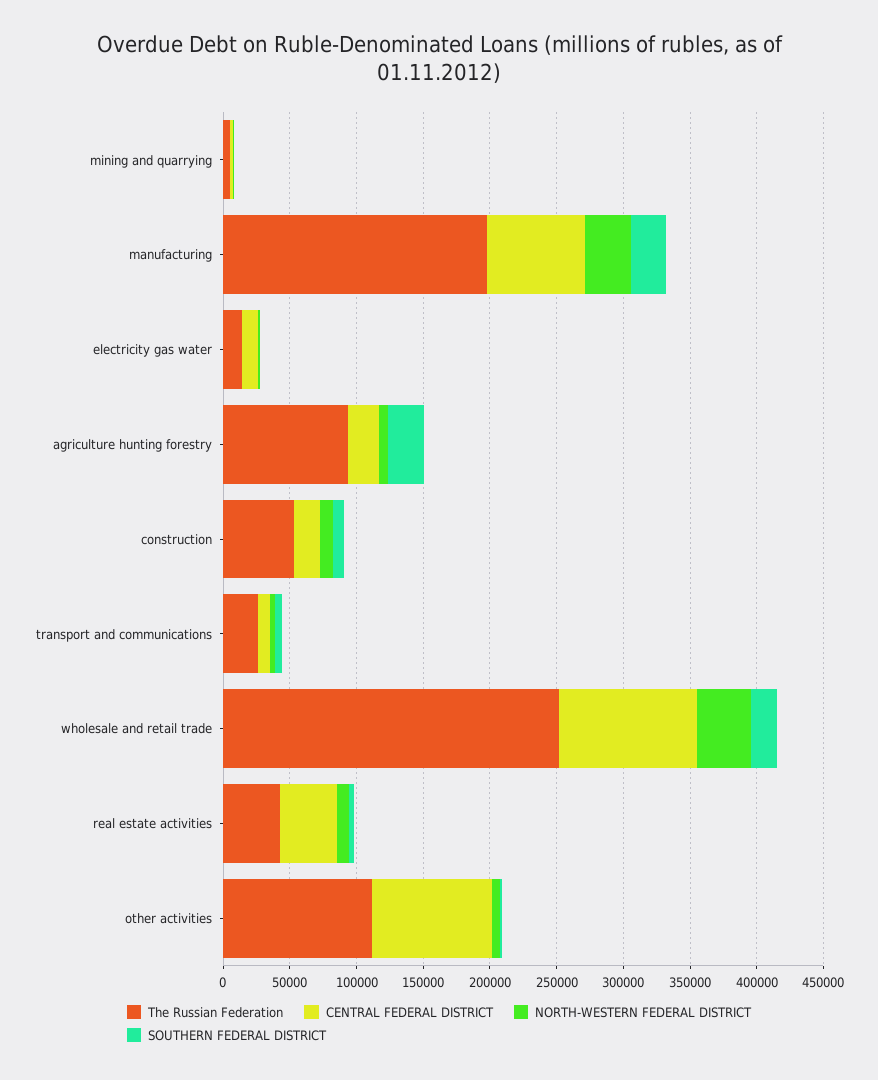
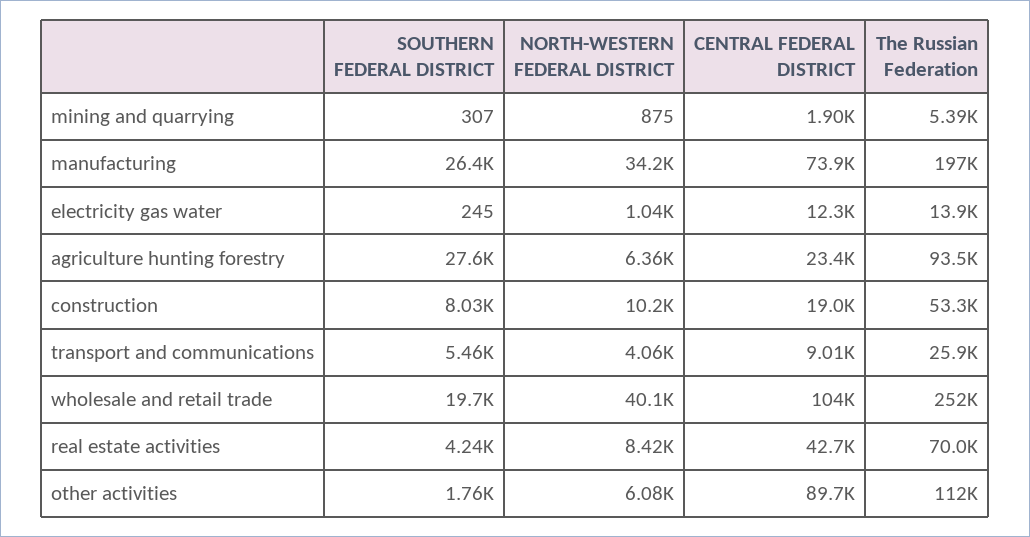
  {
    "The Russian Federation": {
      "mining and quarrying": 5390,
      "manufacturing": 197000,
      "electricity gas water": 13900,
      "agriculture hunting forestry": 93500,
      "construction": 53300,
      "transport and communications": 25900,
      "wholesale and retail trade": 252000,
-     "real estate activities": 40000,
+     "real estate activities": 70000,
      "other activities": 112000
    },
    "CENTRAL FEDERAL DISTRICT": {
      "mining and quarrying": 1900,
      "manufacturing": 73900,
      "electricity gas water": 12300,
      "agriculture hunting forestry": 23400,
      "construction": 19000,
      "transport and communications": 9010,
      "wholesale and retail trade": 104000,
      "real estate activities": 42700,
      "other activities": 89700
    },
    "NORTH-WESTERN FEDERAL DISTRICT": {
      "mining and quarrying": 875,
      "manufacturing": 34200,
      "electricity gas water": 1040,
      "agriculture hunting forestry": 6360,
      "construction": 10200,
      "transport and communications": 4060,
      "wholesale and retail trade": 40100,
      "real estate activities": 8420,
      "other activities": 6080
    },
    "SOUTHERN FEDERAL DISTRICT": {
      "mining and quarrying": 307,
      "manufacturing": 26400,
      "electricity gas water": 245,
      "agriculture hunting forestry": 27600,
      "construction": 8030,
      "transport and communications": 5460,
      "wholesale and retail trade": 19700,
      "real estate activities": 4240,
      "other activities": 1760
    }
  }

